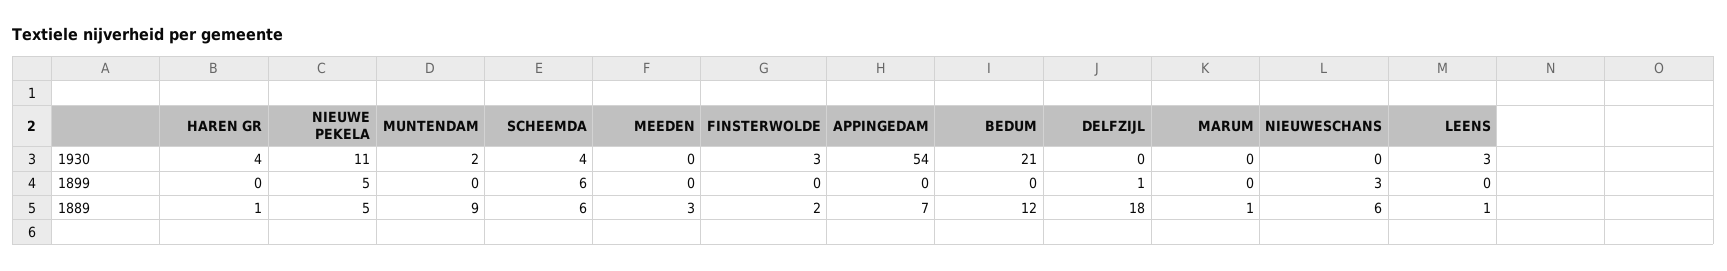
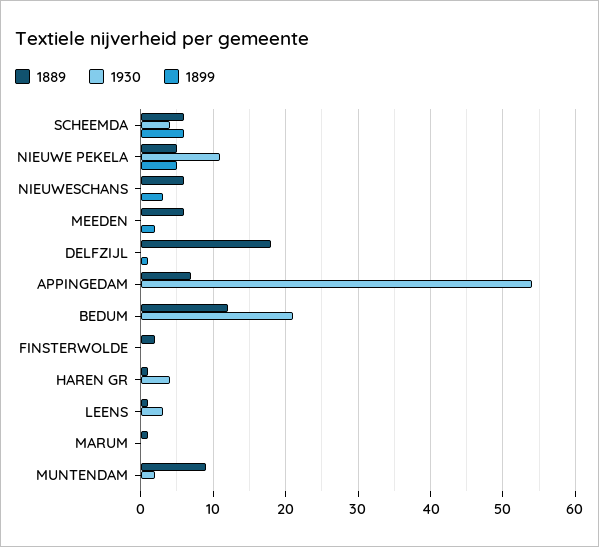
  {
    "1930": {
      "HAREN GR": 4,
      "NIEUWE PEKELA": 11,
      "MUNTENDAM": 2,
      "SCHEEMDA": 4,
      "MEEDEN": 0,
-     "FINSTERWOLDE": 3,
+     "FINSTERWOLDE": 0,
      "APPINGEDAM": 54,
      "BEDUM": 21,
      "DELFZIJL": 0,
      "MARUM": 0,
      "NIEUWESCHANS": 0,
      "LEENS": 3
    },
    "1899": {
      "HAREN GR": 0,
      "NIEUWE PEKELA": 5,
      "MUNTENDAM": 0,
      "SCHEEMDA": 6,
-     "MEEDEN": 0,
+     "MEEDEN": 2,
      "FINSTERWOLDE": 0,
      "APPINGEDAM": 0,
      "BEDUM": 0,
      "DELFZIJL": 1,
      "MARUM": 0,
      "NIEUWESCHANS": 3,
      "LEENS": 0
    },
    "1889": {
      "HAREN GR": 1,
      "NIEUWE PEKELA": 5,
      "MUNTENDAM": 9,
      "SCHEEMDA": 6,
-     "MEEDEN": 3,
+     "MEEDEN": 6,
      "FINSTERWOLDE": 2,
      "APPINGEDAM": 7,
      "BEDUM": 12,
      "DELFZIJL": 18,
      "MARUM": 1,
      "NIEUWESCHANS": 6,
      "LEENS": 1
    }
  }

